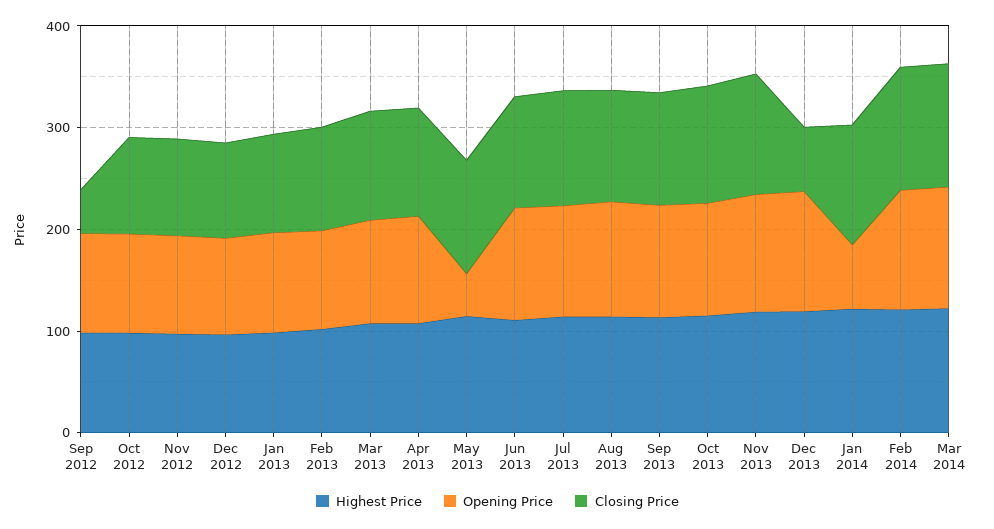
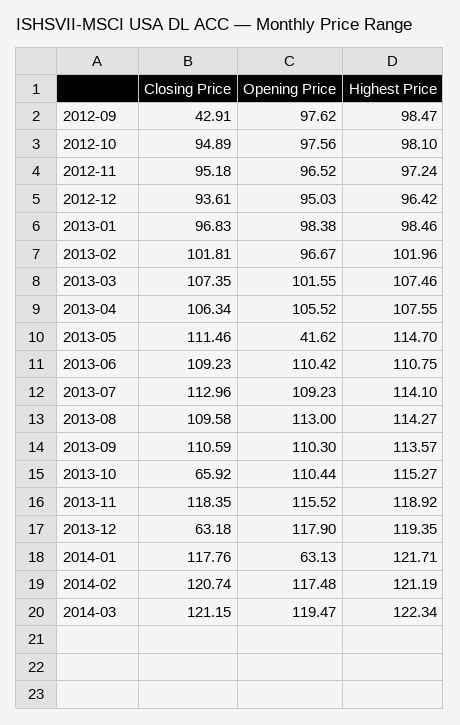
  {
    "Highest Price": {
      "Sep 2012": 98.47,
      "Oct 2012": 98.1,
      "Nov 2012": 97.24,
      "Dec 2012": 96.42,
      "Jan 2013": 98.46,
      "Feb 2013": 101.96,
      "Mar 2013": 107.46,
      "Apr 2013": 107.55,
      "May 2013": 114.7,
      "Jun 2013": 110.75,
      "Jul 2013": 114.1,
      "Aug 2013": 114.27,
      "Sep 2013": 113.57,
      "Oct 2013": 115.27,
      "Nov 2013": 118.92,
      "Dec 2013": 119.35,
      "Jan 2014": 121.71,
      "Feb 2014": 121.19,
      "Mar 2014": 122.34
    },
    "Opening Price": {
      "Sep 2012": 97.62,
      "Oct 2012": 97.56,
      "Nov 2012": 96.52,
      "Dec 2012": 95.03,
      "Jan 2013": 98.38,
      "Feb 2013": 96.67,
      "Mar 2013": 101.55,
      "Apr 2013": 105.52,
      "May 2013": 41.62,
      "Jun 2013": 110.42,
      "Jul 2013": 109.23,
      "Aug 2013": 113,
      "Sep 2013": 110.3,
      "Oct 2013": 110.44,
      "Nov 2013": 115.52,
      "Dec 2013": 117.9,
      "Jan 2014": 63.13,
      "Feb 2014": 117.48,
      "Mar 2014": 119.47
    },
    "Closing Price": {
      "Sep 2012": 42.91,
      "Oct 2012": 94.89,
      "Nov 2012": 95.18,
      "Dec 2012": 93.61,
      "Jan 2013": 96.83,
      "Feb 2013": 101.81,
      "Mar 2013": 107.35,
      "Apr 2013": 106.34,
      "May 2013": 111.46,
      "Jun 2013": 109.23,
      "Jul 2013": 112.96,
      "Aug 2013": 109.58,
      "Sep 2013": 110.59,
-     "Oct 2013": 120,
+     "Oct 2013": 65.92,
      "Nov 2013": 118.35,
      "Dec 2013": 63.18,
      "Jan 2014": 117.76,
      "Feb 2014": 120.74,
      "Mar 2014": 121.15
    }
  }

